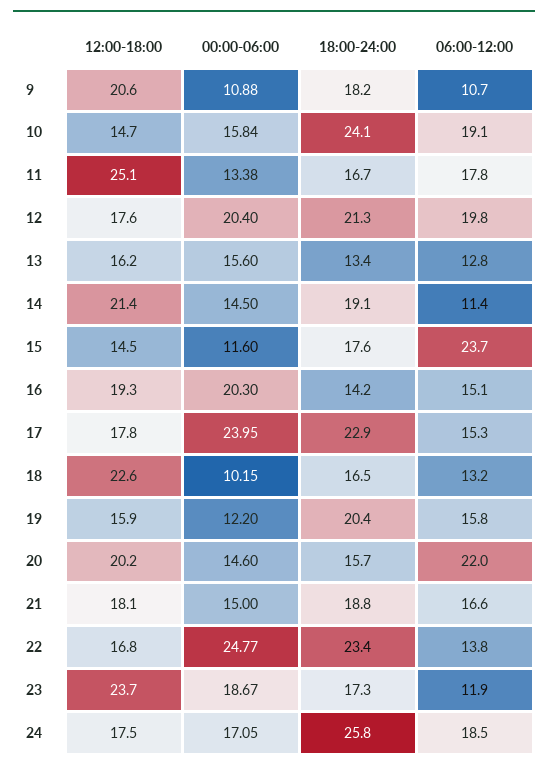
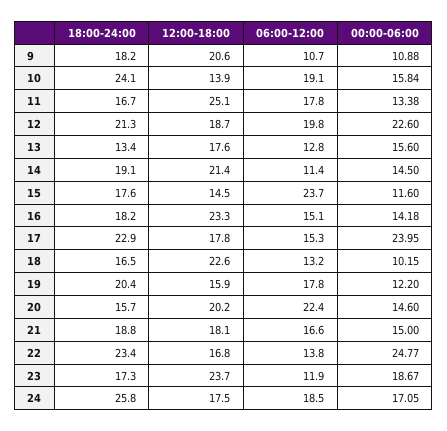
  {
    "12:00-18:00": {
      "9": 20.6,
-     "10": 14.7,
+     "10": 13.9,
      "11": 25.1,
-     "12": 17.6,
+     "12": 18.7,
-     "13": 16.2,
+     "13": 17.6,
      "14": 21.4,
      "15": 14.5,
-     "16": 19.3,
+     "16": 23.3,
      "17": 17.8,
      "18": 22.6,
      "19": 15.9,
      "20": 20.2,
      "21": 18.1,
      "22": 16.8,
      "23": 23.7,
      "24": 17.5
    },
    "00:00-06:00": {
      "9": 10.88,
      "10": 15.84,
      "11": 13.38,
-     "12": 20.4,
+     "12": 22.6,
      "13": 15.6,
      "14": 14.5,
      "15": 11.6,
-     "16": 20.3,
+     "16": 14.18,
      "17": 23.95,
      "18": 10.15,
      "19": 12.2,
      "20": 14.6,
      "21": 15,
      "22": 24.77,
      "23": 18.67,
      "24": 17.05
    },
    "18:00-24:00": {
      "9": 18.2,
      "10": 24.1,
      "11": 16.7,
      "12": 21.3,
      "13": 13.4,
      "14": 19.1,
      "15": 17.6,
-     "16": 14.2,
+     "16": 18.2,
      "17": 22.9,
      "18": 16.5,
      "19": 20.4,
      "20": 15.7,
      "21": 18.8,
      "22": 23.4,
      "23": 17.3,
      "24": 25.8
    },
    "06:00-12:00": {
      "9": 10.7,
      "10": 19.1,
      "11": 17.8,
      "12": 19.8,
      "13": 12.8,
      "14": 11.4,
      "15": 23.7,
      "16": 15.1,
      "17": 15.3,
      "18": 13.2,
-     "19": 15.8,
+     "19": 17.8,
-     "20": 22,
+     "20": 22.4,
      "21": 16.6,
      "22": 13.8,
      "23": 11.9,
      "24": 18.5
    }
  }

